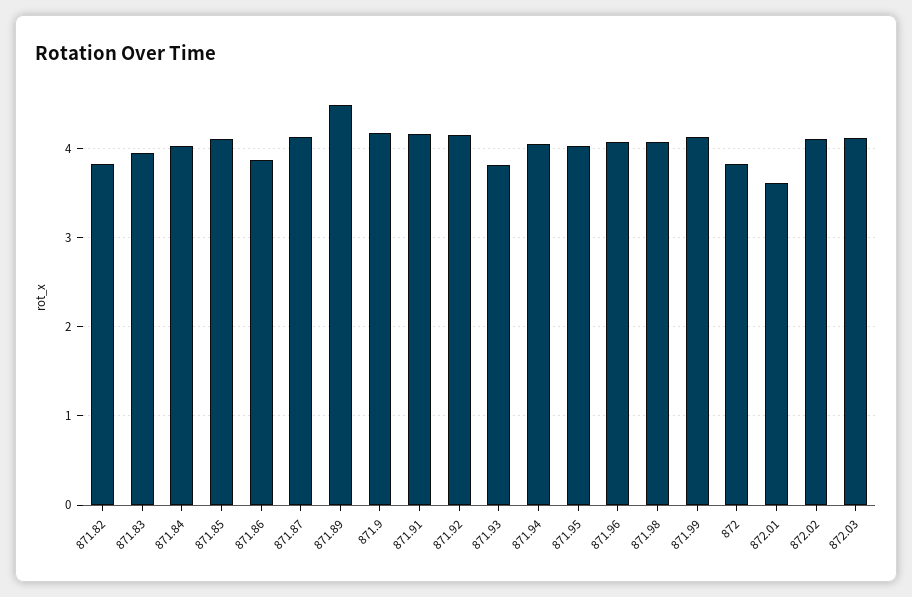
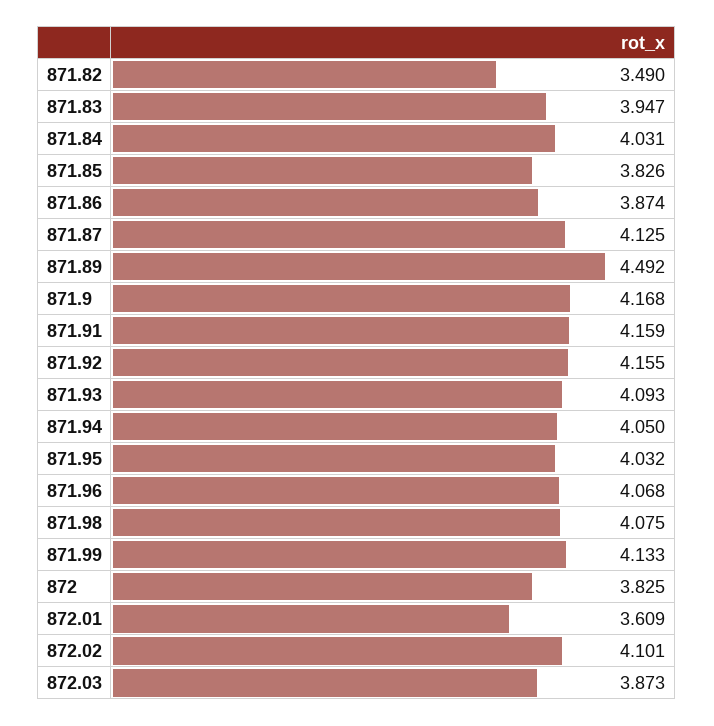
  {
-   "871.82": 3.8,
+   "871.82": 3.49,
    "871.83": 3.947,
    "871.84": 4.031,
-   "871.85": 4.1,
+   "871.85": 3.826,
    "871.86": 3.874,
    "871.87": 4.125,
    "871.89": 4.492,
    "871.9": 4.168,
    "871.91": 4.159,
    "871.92": 4.155,
-   "871.93": 3.8,
+   "871.93": 4.093,
    "871.94": 4.05,
    "871.95": 4.032,
    "871.96": 4.068,
    "871.98": 4.075,
    "871.99": 4.133,
    "872": 3.825,
    "872.01": 3.609,
    "872.02": 4.101,
-   "872.03": 4.1
+   "872.03": 3.873
  }

